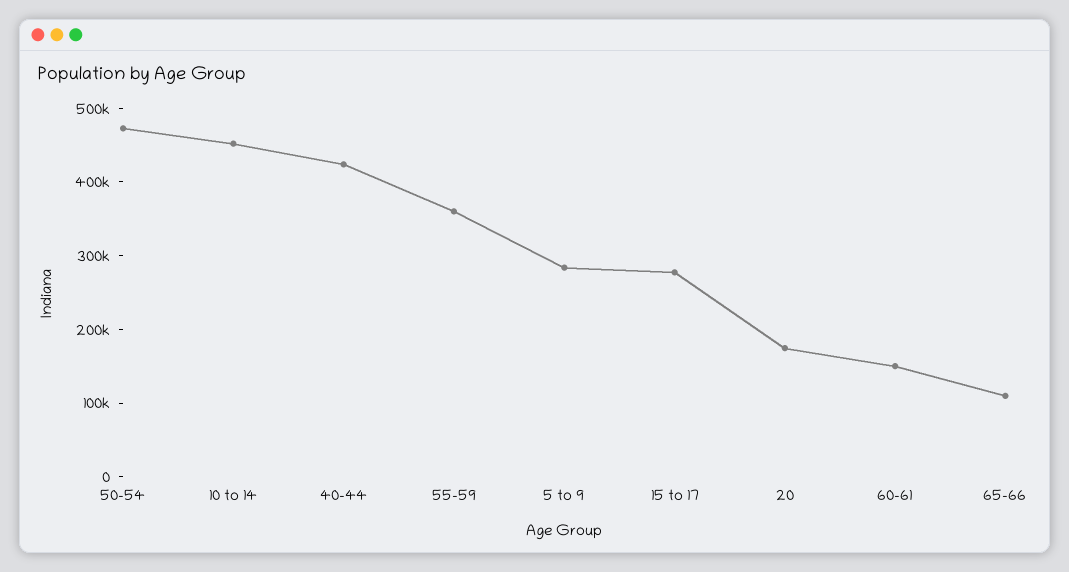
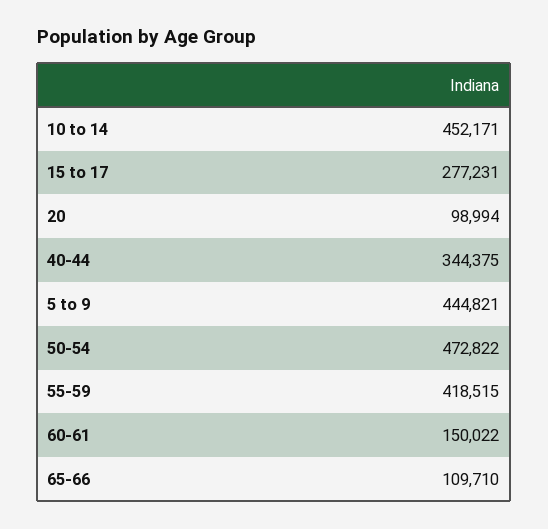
  {
    "50-54": 472822,
    "10 to 14": 452171,
-   "40-44": 420000,
+   "40-44": 344375,
-   "55-59": 360000,
+   "55-59": 418515,
-   "5 to 9": 280000,
+   "5 to 9": 444821,
    "15 to 17": 277231,
-   "20": 180000,
+   "20": 98994,
    "60-61": 150022,
    "65-66": 109710
  }

